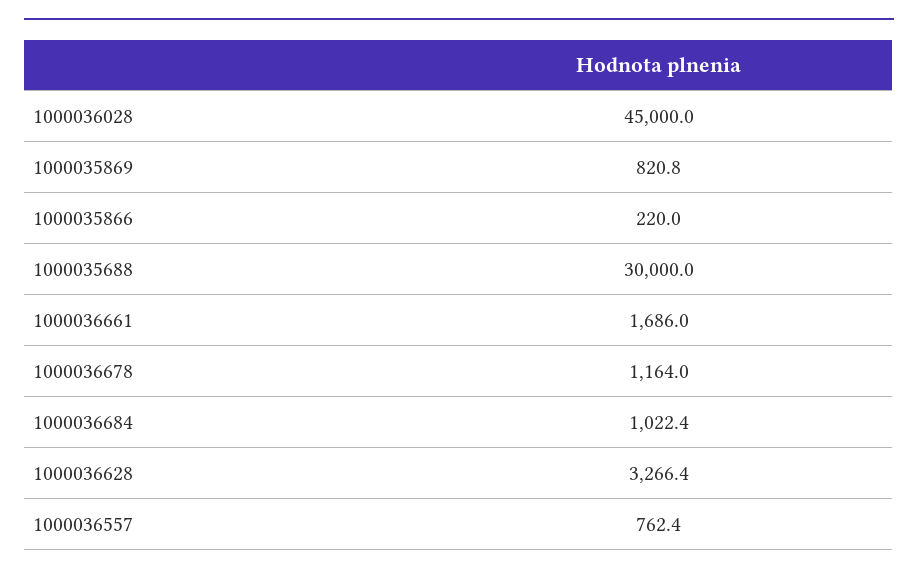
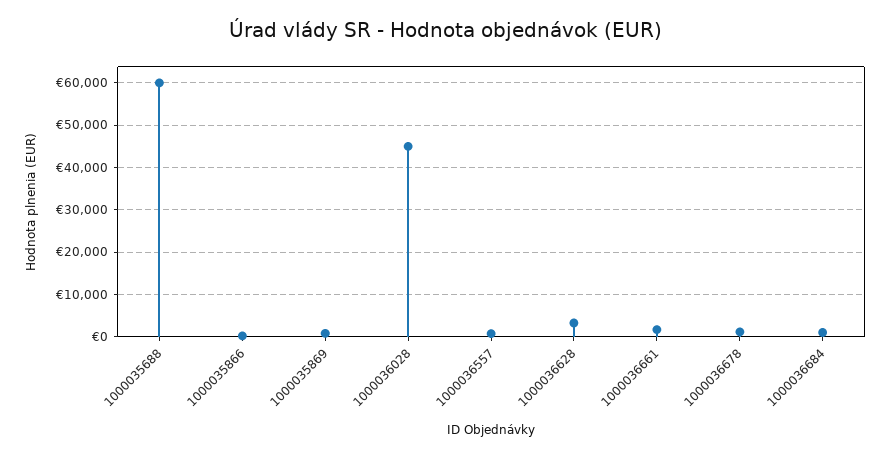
  {
    "1000036028": 45000,
    "1000035869": 820.8,
    "1000035866": 220,
-   "1000035688": 30000,
+   "1000035688": 60000,
    "1000036661": 1686,
    "1000036678": 1164,
    "1000036684": 1022.4,
    "1000036628": 3266.4,
    "1000036557": 762.4
  }

